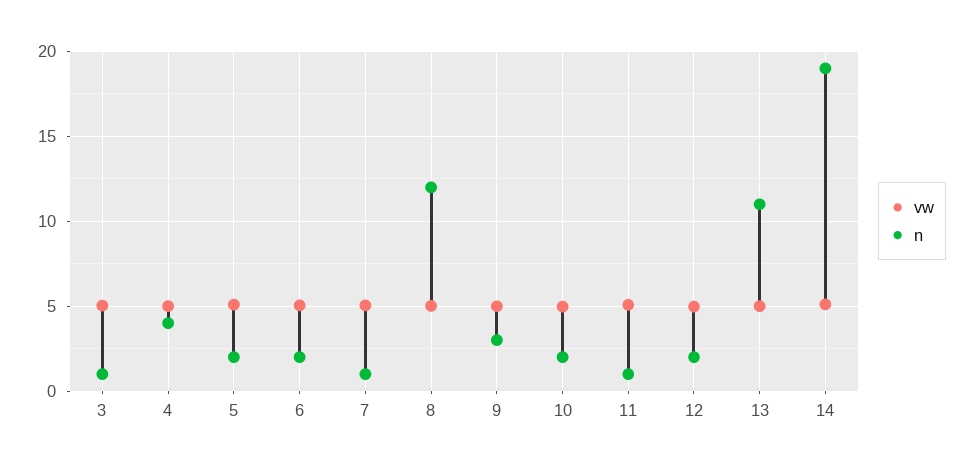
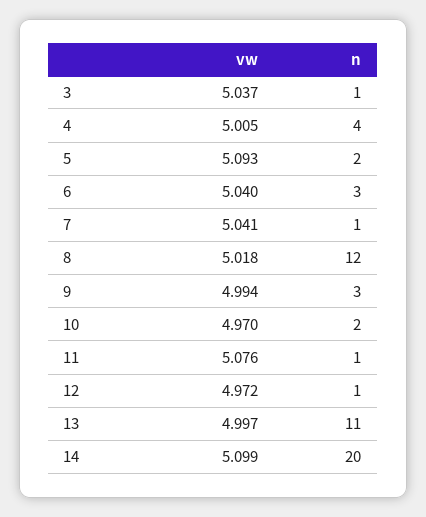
  {
    "vw": {
      "3": 5.037,
      "4": 5.005,
      "5": 5.093,
      "6": 5.04,
      "7": 5.041,
      "8": 5.018,
      "9": 4.994,
      "10": 4.97,
      "11": 5.076,
      "12": 4.972,
      "13": 4.997,
      "14": 5.099
    },
    "n": {
      "3": 1,
      "4": 4,
      "5": 2,
-     "6": 2,
+     "6": 3,
      "7": 1,
      "8": 12,
      "9": 3,
      "10": 2,
      "11": 1,
-     "12": 2,
+     "12": 1,
      "13": 11,
-     "14": 19
+     "14": 20
    }
  }

